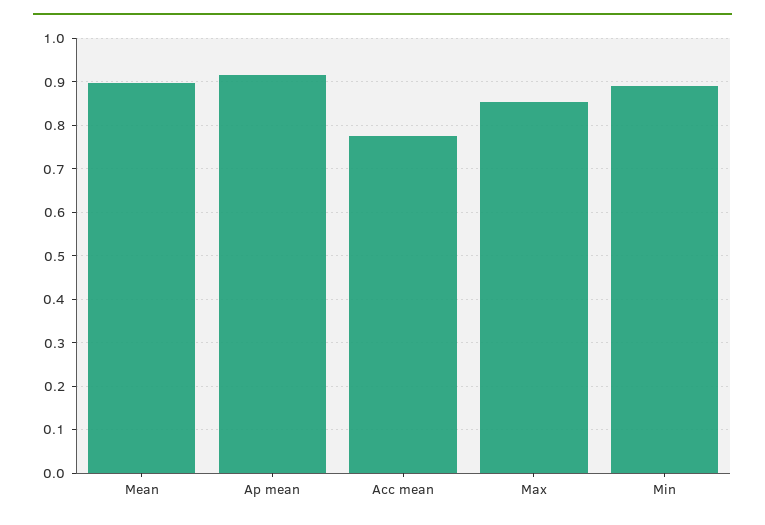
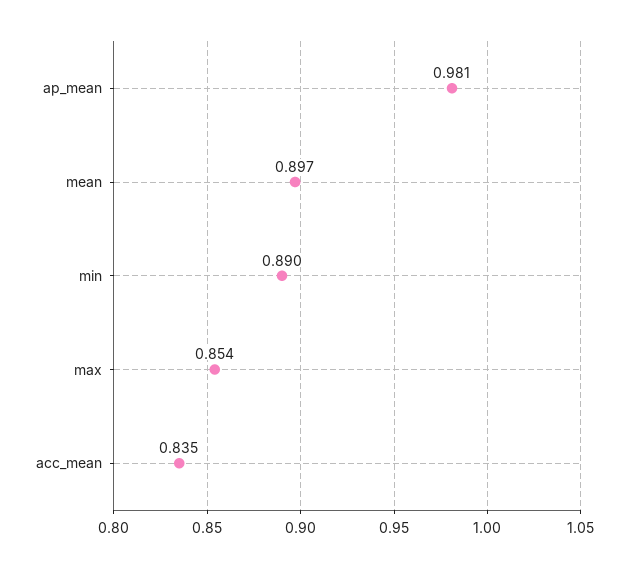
  {
    "Mean": 0.897,
-   "Ap mean": 0.92,
+   "Ap mean": 0.981,
-   "Acc mean": 0.78,
+   "Acc mean": 0.835,
    "Max": 0.854,
    "Min": 0.89
  }

